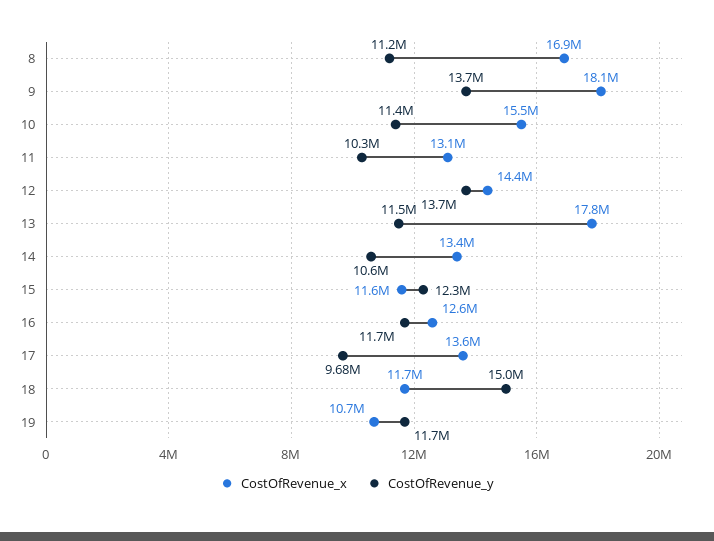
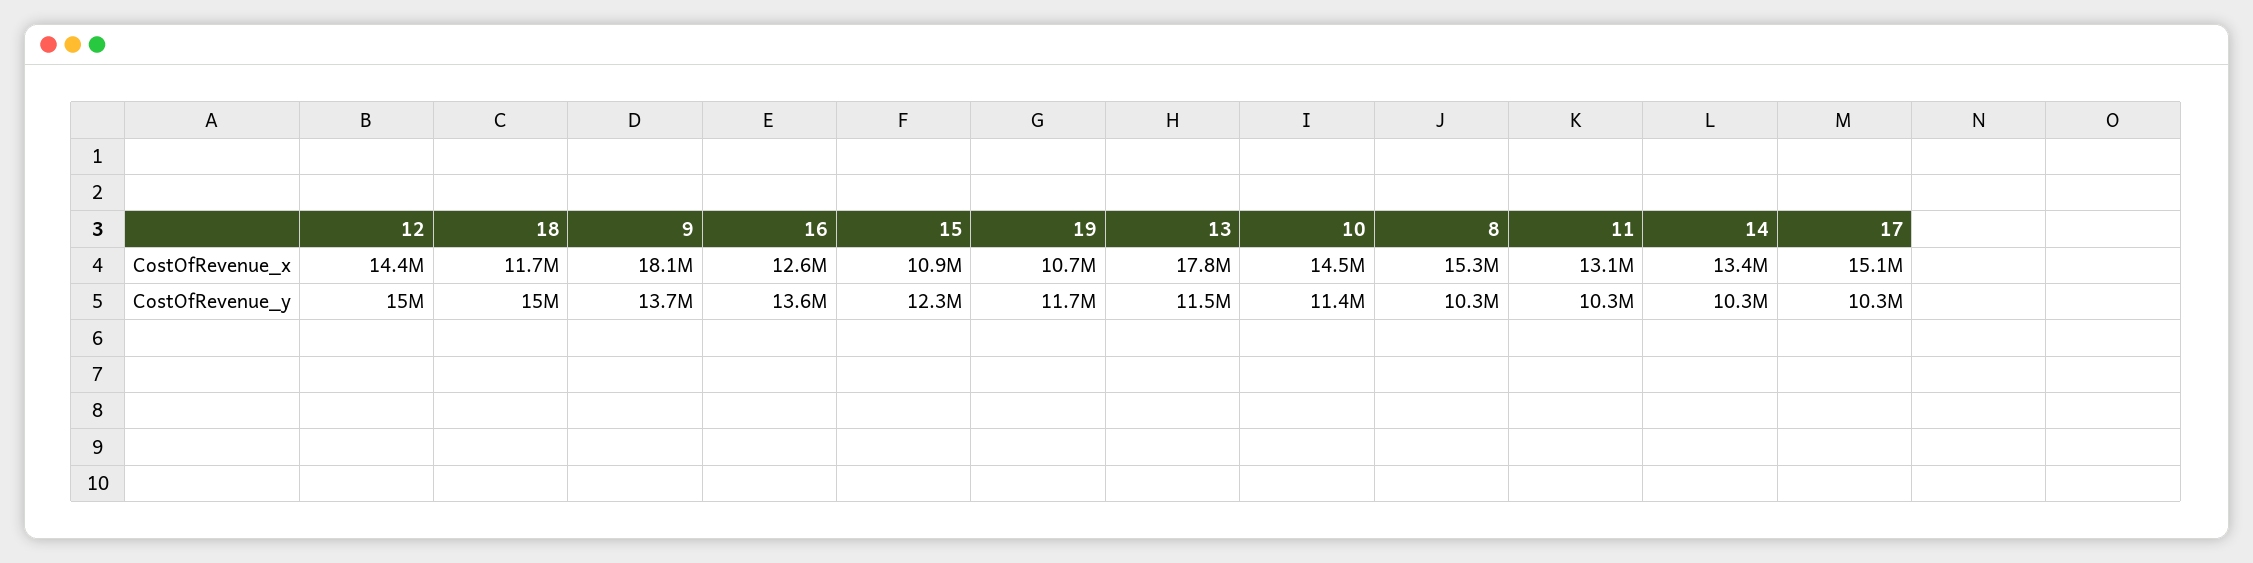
  {
    "CostOfRevenue_x": {
-     "8": 16900000,
+     "8": 15300000,
      "9": 18100000,
-     "10": 15500000,
+     "10": 14500000,
      "11": 13100000,
      "12": 14400000,
      "13": 17800000,
      "14": 13400000,
-     "15": 11600000,
+     "15": 10900000,
      "16": 12600000,
-     "17": 13600000,
+     "17": 15100000,
      "18": 11700000,
      "19": 10700000
    },
    "CostOfRevenue_y": {
-     "8": 11200000,
+     "8": 10300000,
      "9": 13700000,
      "10": 11400000,
      "11": 10300000,
-     "12": 13700000,
+     "12": 15000000,
      "13": 11500000,
-     "14": 10600000,
+     "14": 10300000,
      "15": 12300000,
-     "16": 11700000,
+     "16": 13600000,
-     "17": 9680000,
+     "17": 10300000,
      "18": 15000000,
      "19": 11700000
    }
  }

